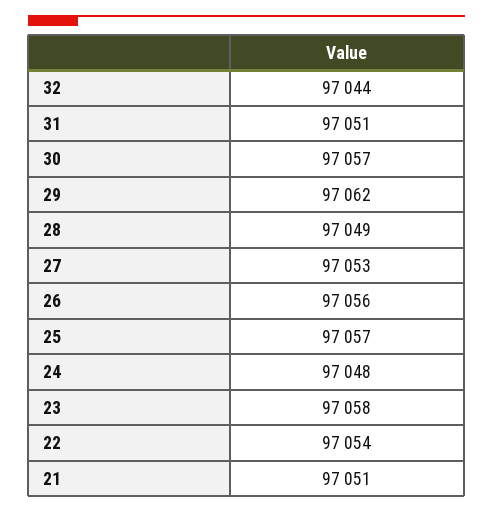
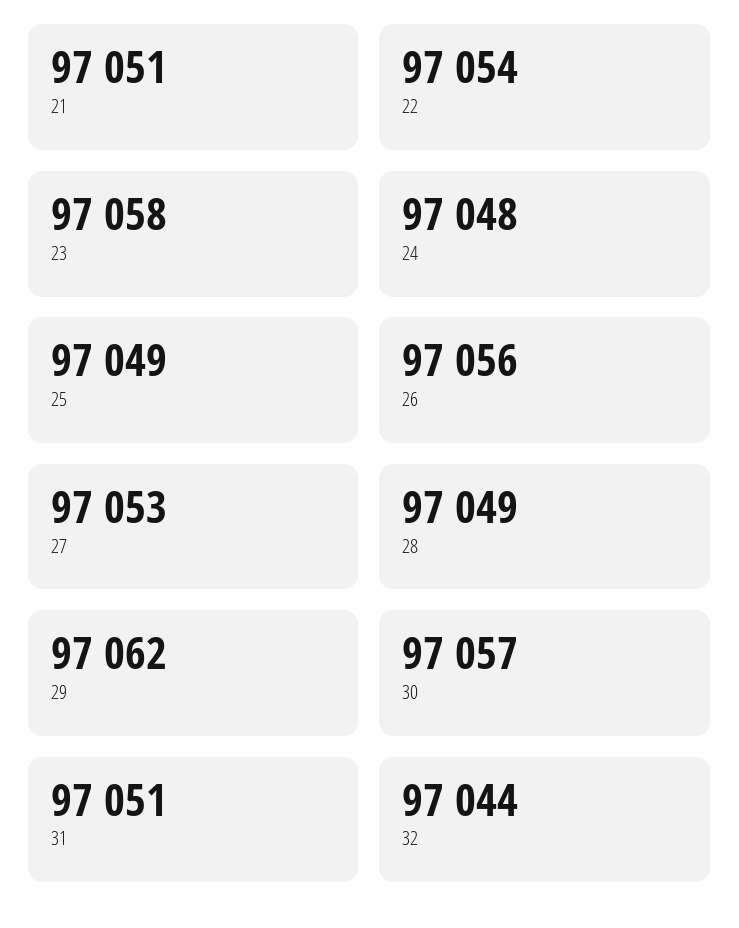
  {
    "32": 97044,
    "31": 97051,
    "30": 97057,
    "29": 97062,
    "28": 97049,
    "27": 97053,
    "26": 97056,
-   "25": 97057,
+   "25": 97049,
    "24": 97048,
    "23": 97058,
    "22": 97054,
    "21": 97051
  }

